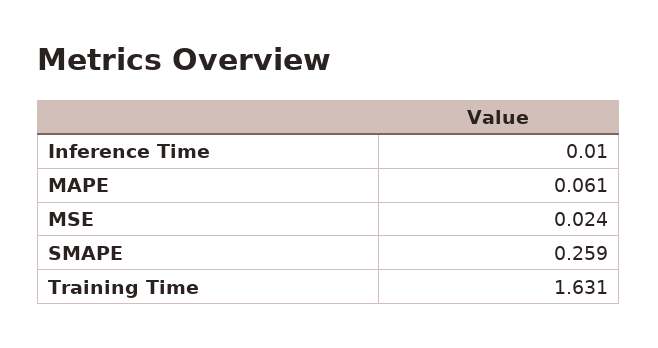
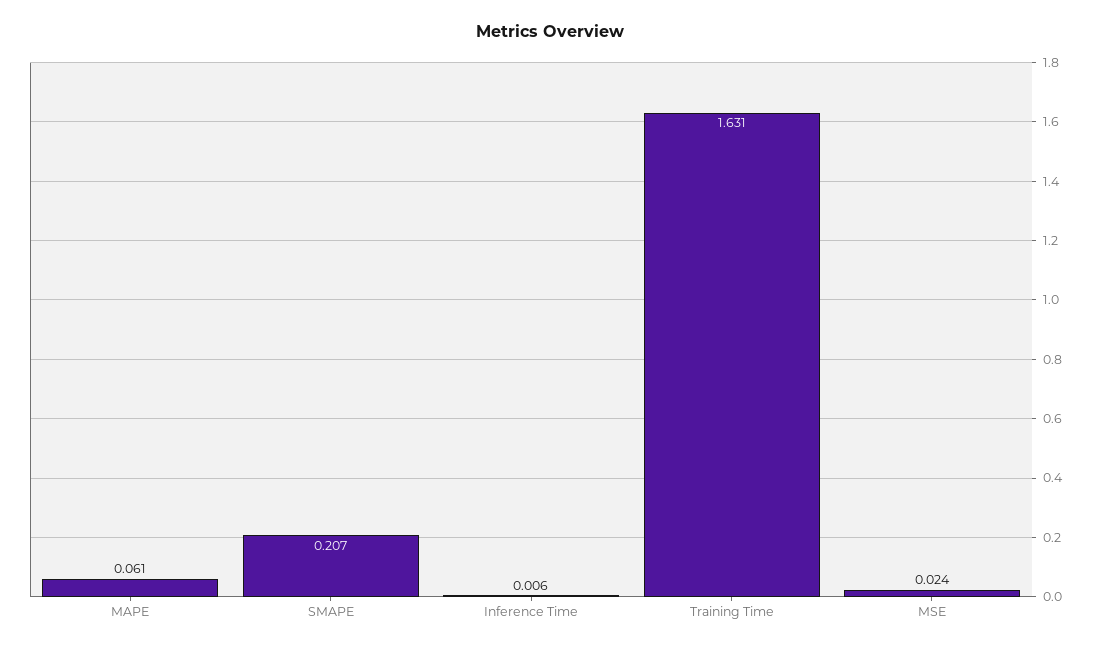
  {
-   "Inference Time": 0.01,
+   "Inference Time": 0.006,
    "MAPE": 0.061,
    "MSE": 0.024,
-   "SMAPE": 0.259,
+   "SMAPE": 0.207,
    "Training Time": 1.631
  }

